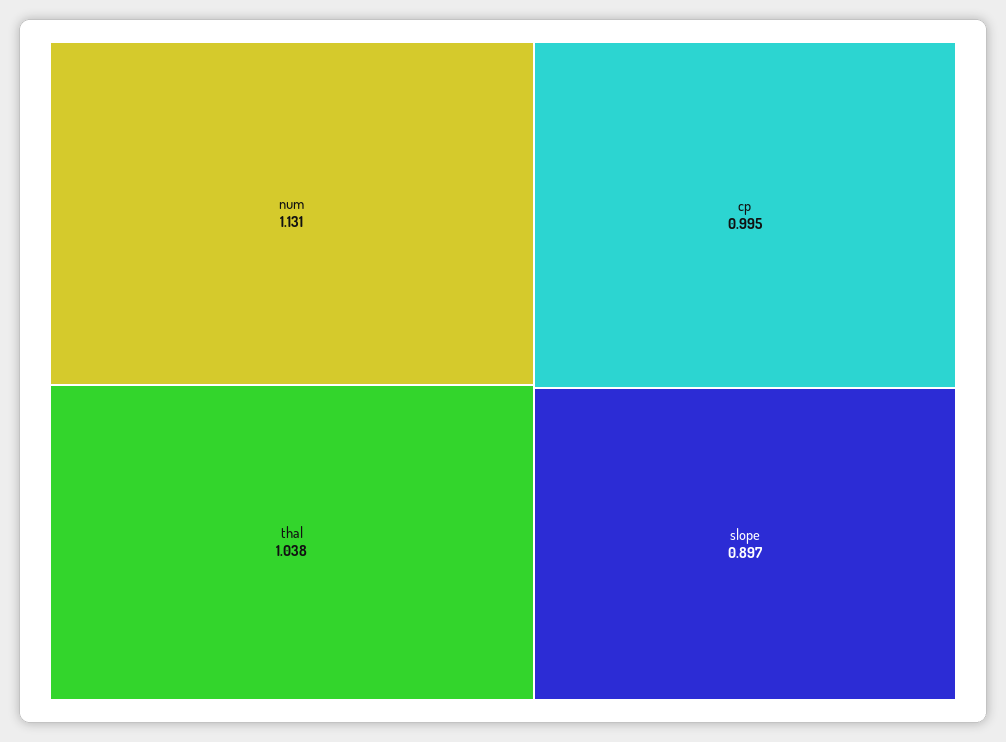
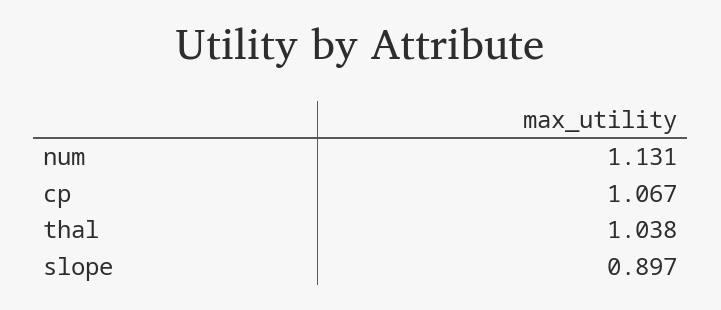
  {
    "num": 1.131,
    "thal": 1.038,
-   "cp": 0.995,
+   "cp": 1.067,
    "slope": 0.897
  }

